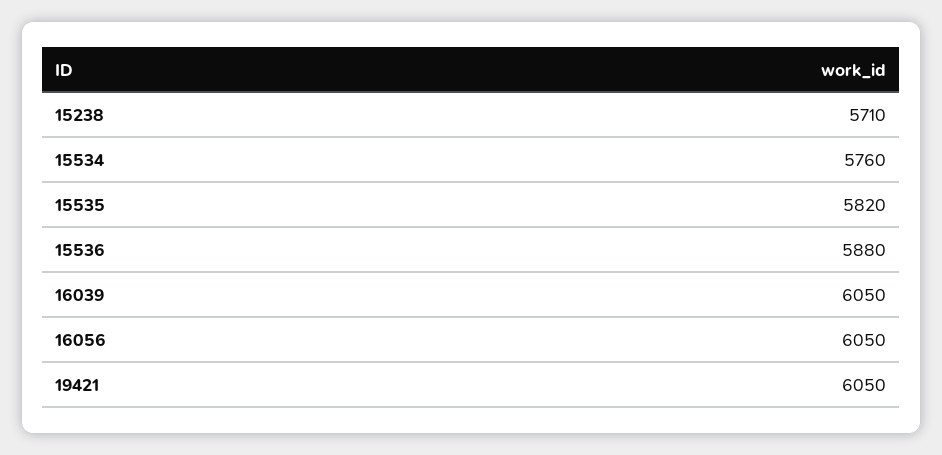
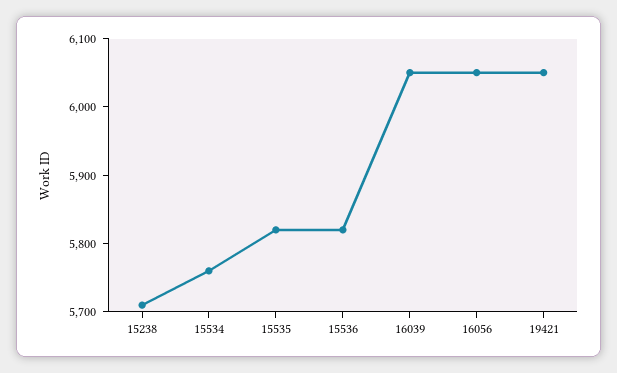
  {
    "15238": 5710,
    "15534": 5760,
    "15535": 5820,
-   "15536": 5880,
+   "15536": 5820,
    "16039": 6050,
    "16056": 6050,
    "19421": 6050
  }

